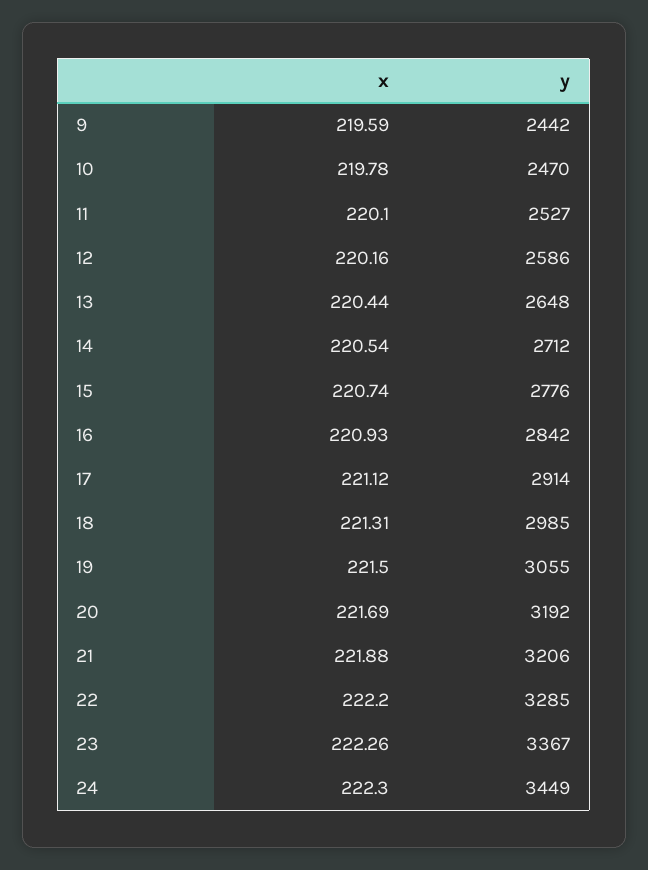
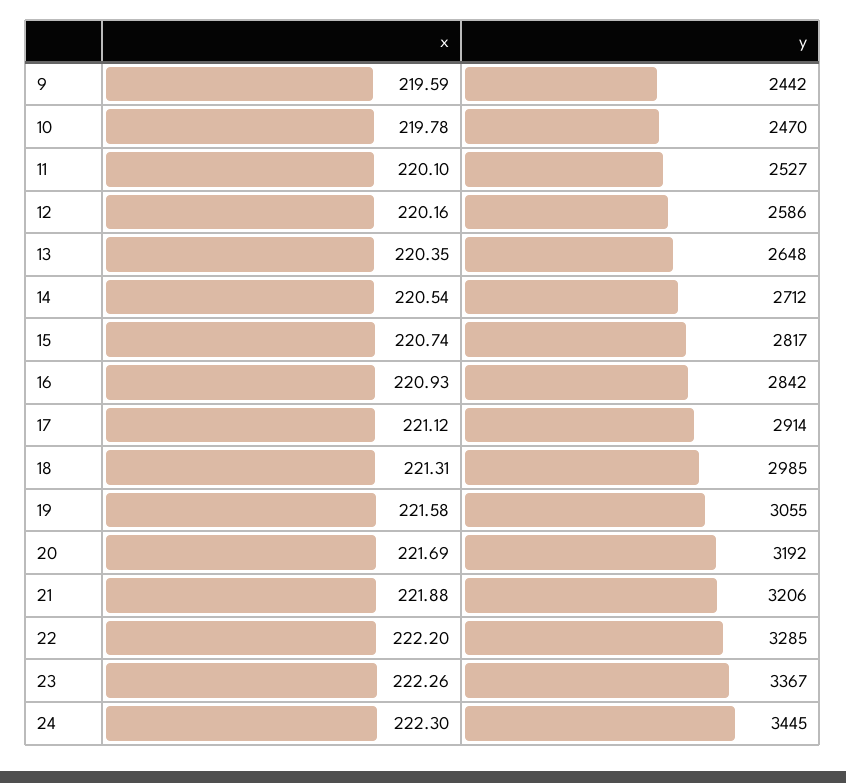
  {
    "x": {
      "9": 219.59,
      "10": 219.78,
      "11": 220.1,
      "12": 220.16,
-     "13": 220.44,
+     "13": 220.35,
      "14": 220.54,
      "15": 220.74,
      "16": 220.93,
      "17": 221.12,
      "18": 221.31,
-     "19": 221.5,
+     "19": 221.58,
      "20": 221.69,
      "21": 221.88,
      "22": 222.2,
      "23": 222.26,
      "24": 222.3
    },
    "y": {
      "9": 2442,
      "10": 2470,
      "11": 2527,
      "12": 2586,
      "13": 2648,
      "14": 2712,
-     "15": 2776,
+     "15": 2817,
      "16": 2842,
      "17": 2914,
      "18": 2985,
      "19": 3055,
      "20": 3192,
      "21": 3206,
      "22": 3285,
      "23": 3367,
-     "24": 3449
+     "24": 3445
    }
  }

